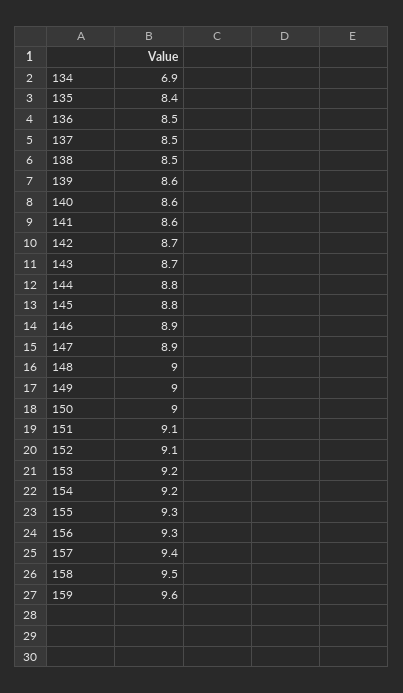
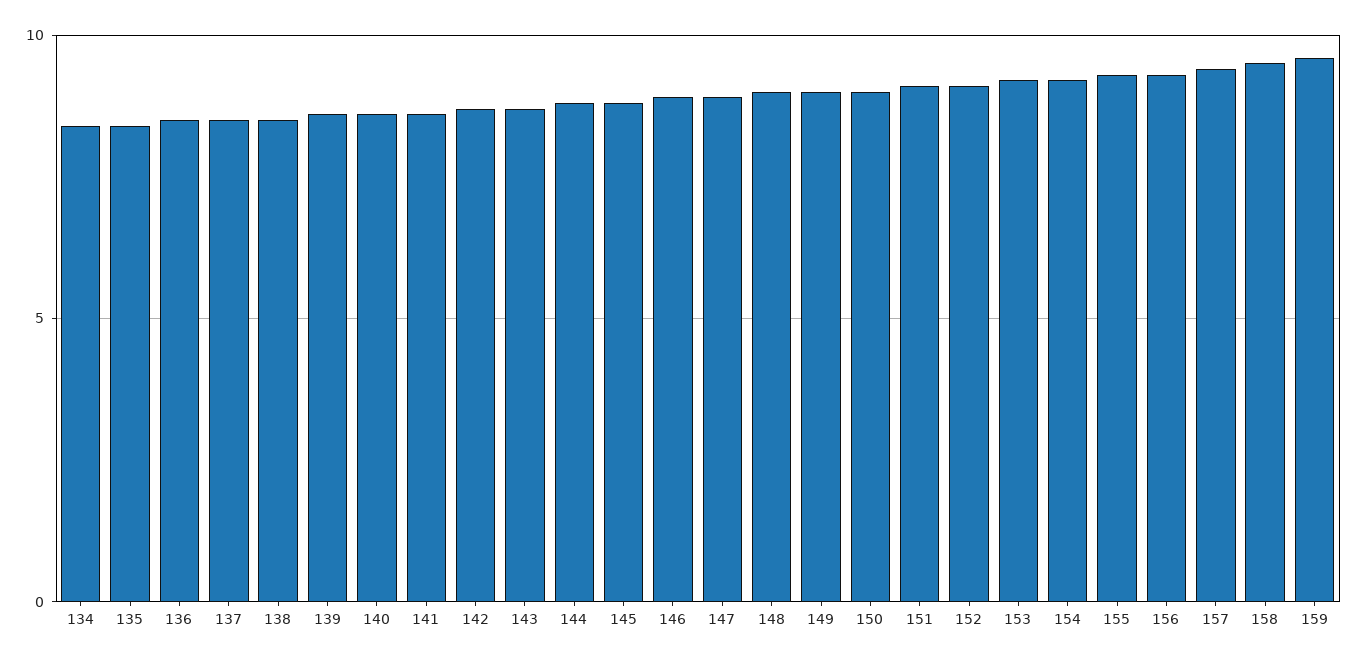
  {
-   "134": 6.9,
+   "134": 8.5,
    "135": 8.4,
    "136": 8.5,
    "137": 8.5,
    "138": 8.5,
    "139": 8.6,
    "140": 8.6,
    "141": 8.6,
    "142": 8.7,
    "143": 8.7,
    "144": 8.8,
    "145": 8.8,
    "146": 8.9,
    "147": 8.9,
    "148": 9,
    "149": 9,
    "150": 9,
    "151": 9.1,
    "152": 9.1,
    "153": 9.2,
    "154": 9.2,
    "155": 9.3,
    "156": 9.3,
    "157": 9.4,
    "158": 9.5,
    "159": 9.6
  }

